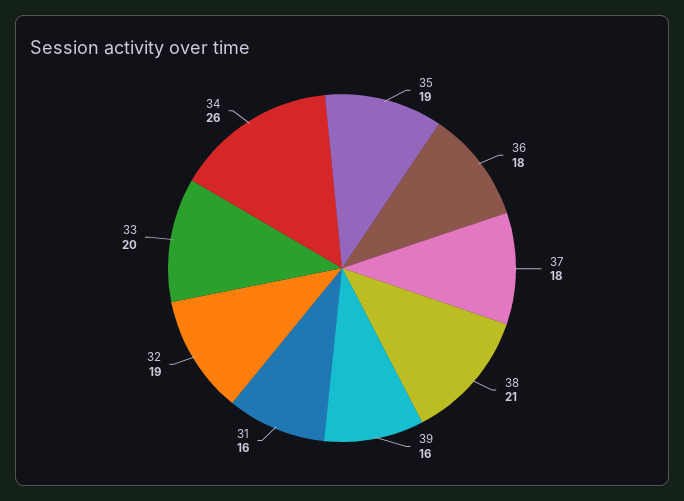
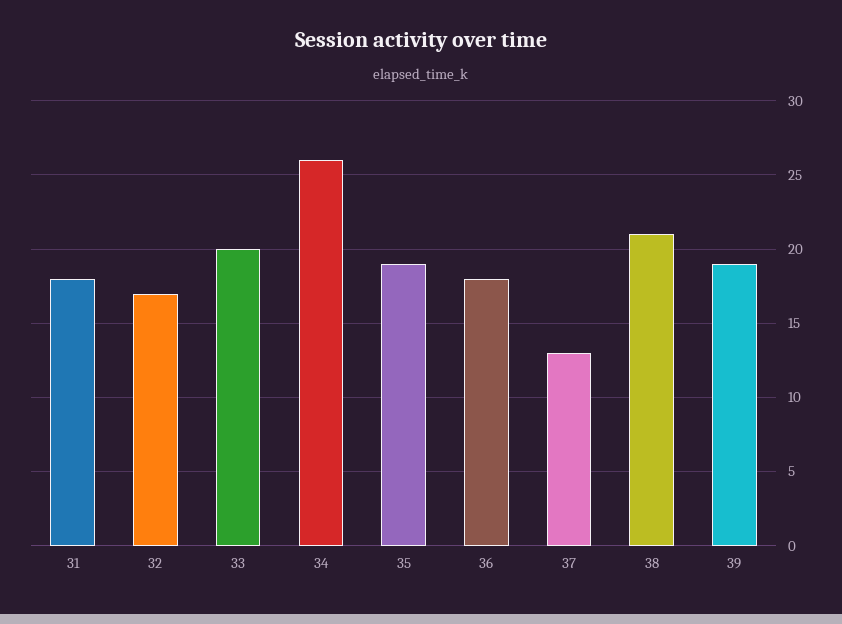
  {
    "35": 19,
    "36": 18,
-   "37": 18,
+   "37": 13,
    "38": 21,
-   "39": 16,
+   "39": 19,
-   "31": 16,
+   "31": 18,
-   "32": 19,
+   "32": 17,
    "33": 20,
    "34": 26
  }

